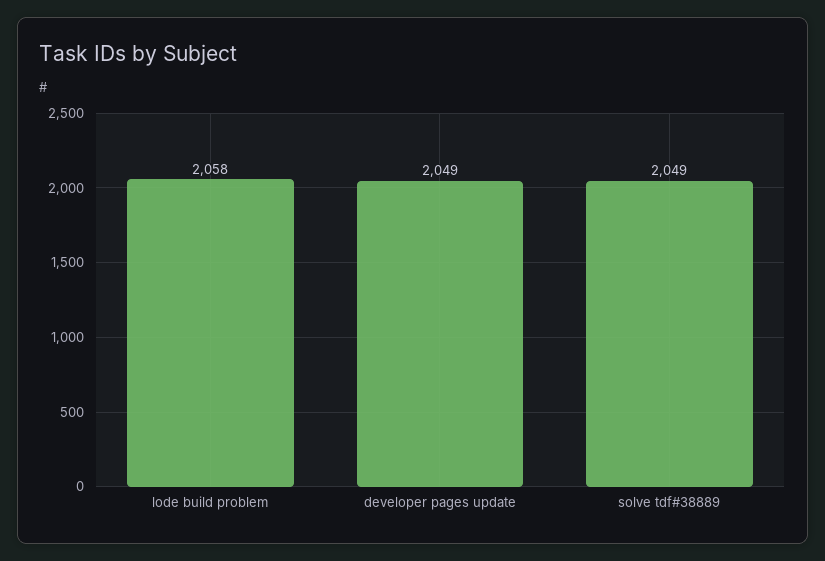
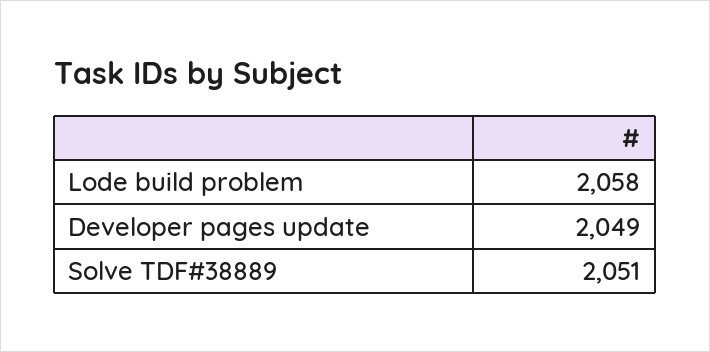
  {
    "lode build problem": 2058,
    "developer pages update": 2049,
-   "solve tdf#38889": 2049
+   "solve tdf#38889": 2051
  }

